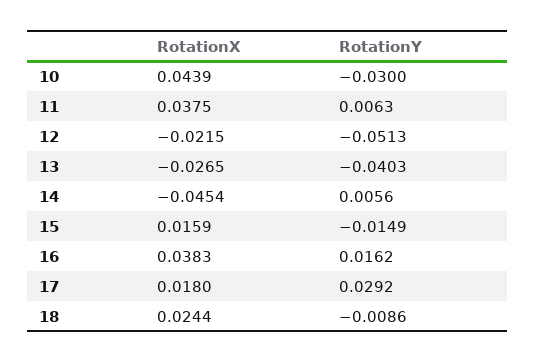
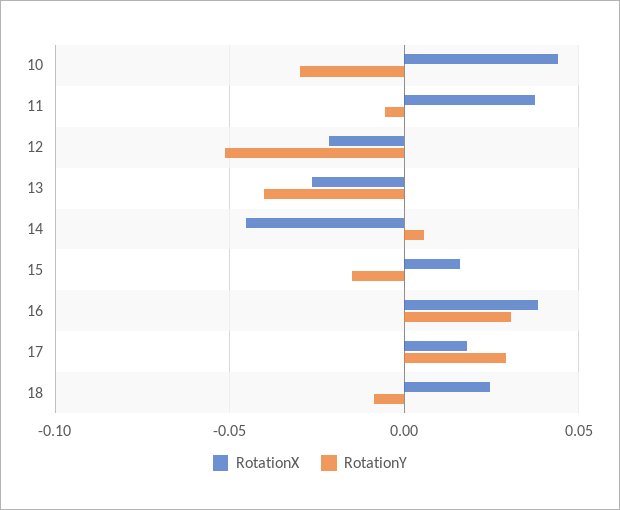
  {
    "RotationX": {
      "10": 0.0439,
      "11": 0.0375,
      "12": -0.0215,
      "13": -0.0265,
      "14": -0.0454,
      "15": 0.0159,
      "16": 0.0383,
      "17": 0.018,
      "18": 0.0244
    },
    "RotationY": {
      "10": -0.03,
-     "11": 0.0063,
+     "11": -0.005,
      "12": -0.0513,
      "13": -0.0403,
      "14": 0.0056,
      "15": -0.0149,
-     "16": 0.0162,
+     "16": 0.03,
      "17": 0.0292,
      "18": -0.0086
    }
  }

